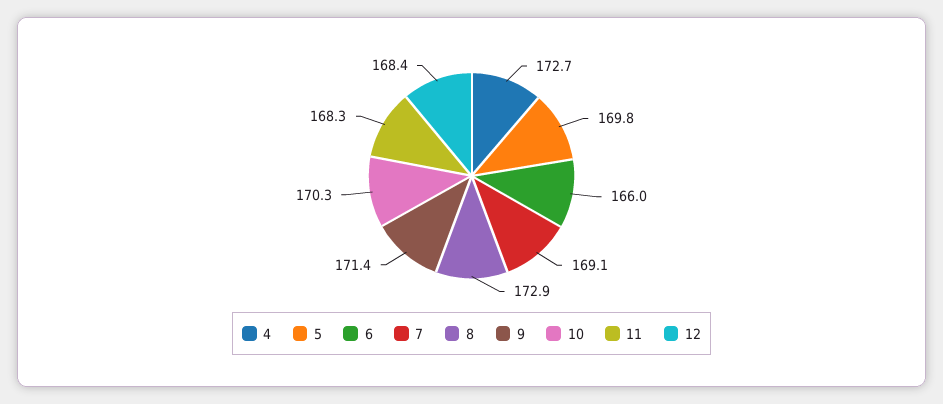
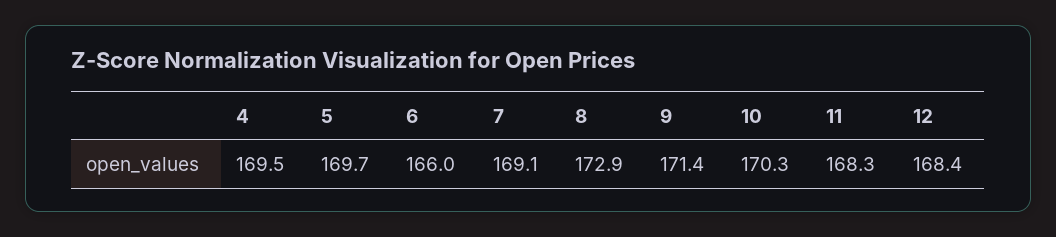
  {
-   "4": 172.7,
+   "4": 169.5,
-   "5": 169.8,
+   "5": 169.7,
    "6": 166,
    "7": 169.1,
    "8": 172.9,
    "9": 171.4,
    "10": 170.3,
    "11": 168.3,
    "12": 168.4
  }

